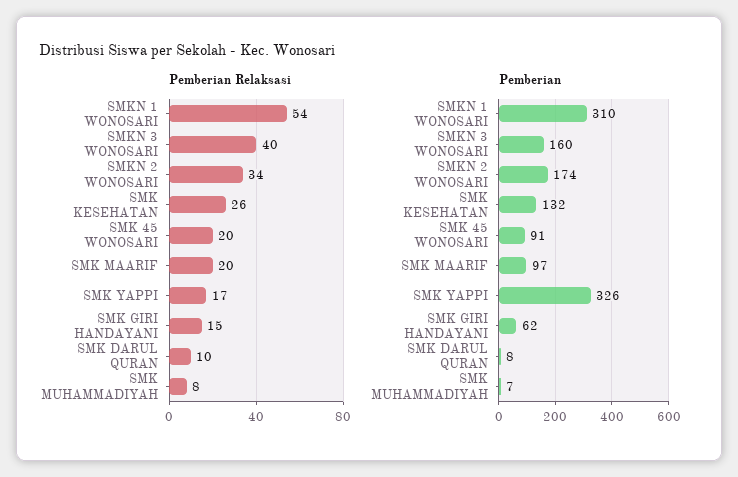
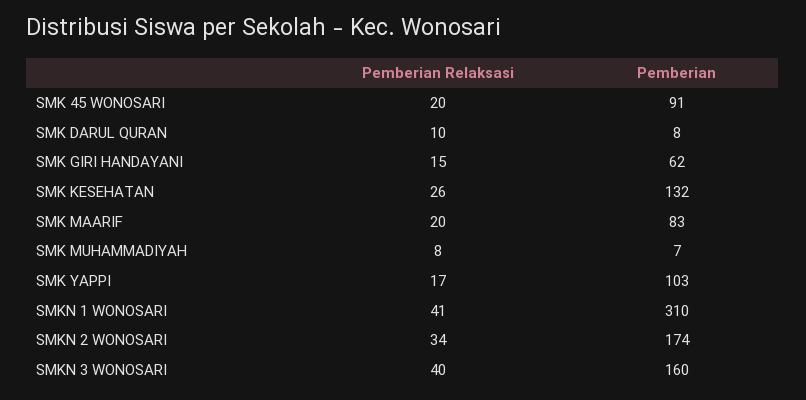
  {
    "Pemberian Relaksasi": {
-     "SMKN 1 WONOSARI": 54,
+     "SMKN 1 WONOSARI": 41,
      "SMKN 3 WONOSARI": 40,
      "SMKN 2 WONOSARI": 34,
      "SMK KESEHATAN": 26,
      "SMK 45 WONOSARI": 20,
      "SMK MAARIF": 20,
      "SMK YAPPI": 17,
      "SMK GIRI HANDAYANI": 15,
      "SMK DARUL QURAN": 10,
      "SMK MUHAMMADIYAH": 8
    },
    "Pemberian": {
      "SMKN 1 WONOSARI": 310,
      "SMKN 3 WONOSARI": 160,
      "SMKN 2 WONOSARI": 174,
      "SMK KESEHATAN": 132,
      "SMK 45 WONOSARI": 91,
-     "SMK MAARIF": 97,
+     "SMK MAARIF": 83,
-     "SMK YAPPI": 326,
+     "SMK YAPPI": 103,
      "SMK GIRI HANDAYANI": 62,
      "SMK DARUL QURAN": 8,
      "SMK MUHAMMADIYAH": 7
    }
  }

